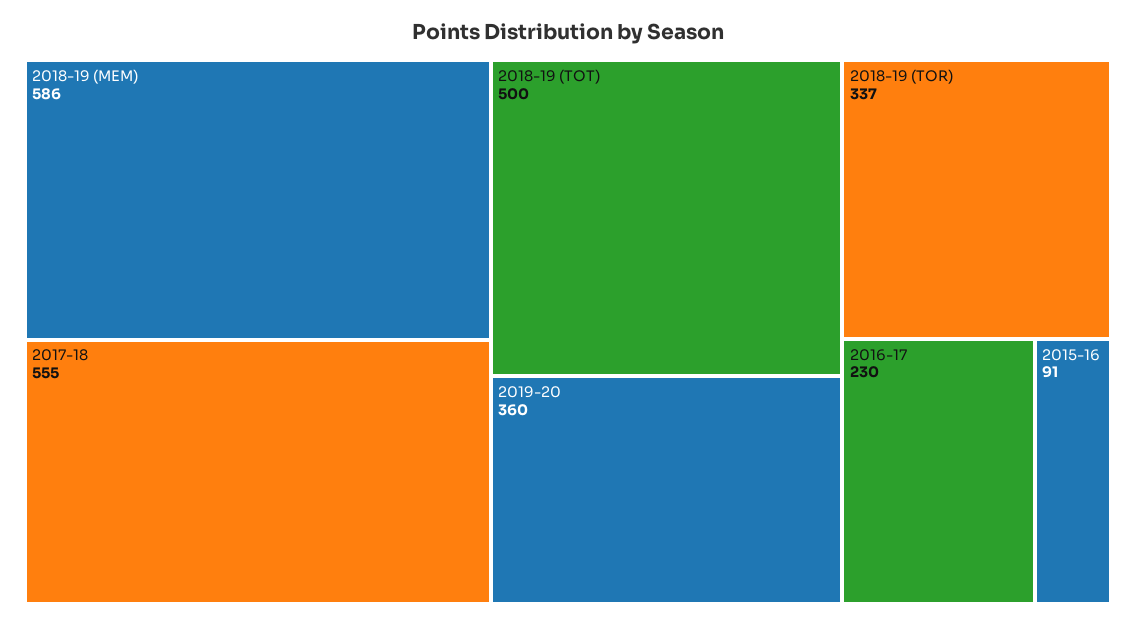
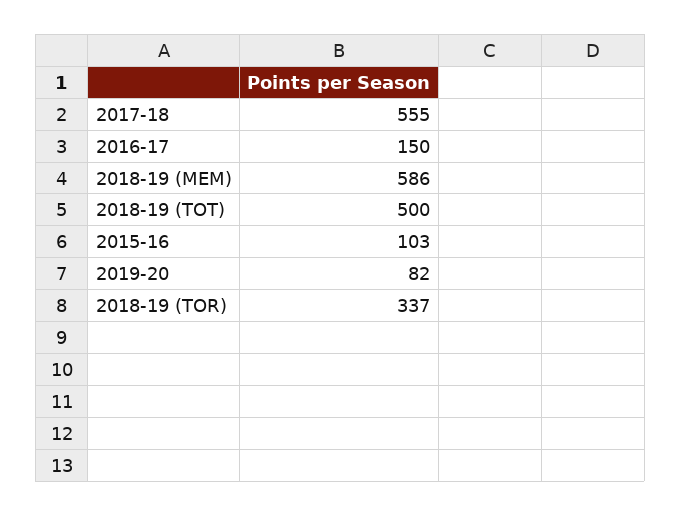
  {
    "2018-19 (MEM)": 586,
    "2017-18": 555,
    "2018-19 (TOT)": 500,
-   "2019-20": 360,
+   "2019-20": 82,
    "2018-19 (TOR)": 337,
-   "2016-17": 230,
+   "2016-17": 150,
-   "2015-16": 91
+   "2015-16": 103
  }

